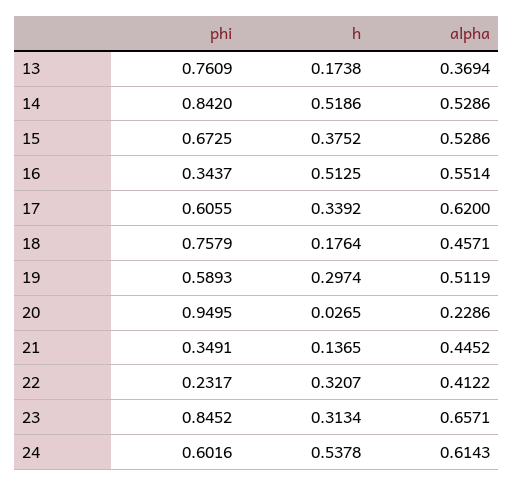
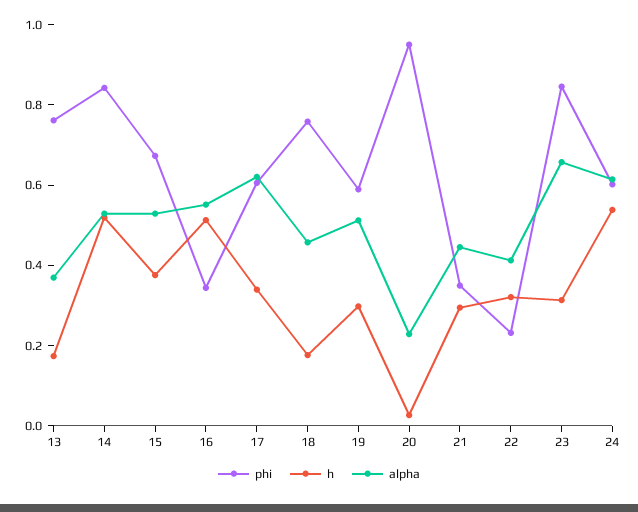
  {
    "phi": {
      "13": 0.7609,
      "14": 0.842,
      "15": 0.6725,
      "16": 0.3437,
      "17": 0.6055,
      "18": 0.7579,
      "19": 0.5893,
      "20": 0.9495,
      "21": 0.3491,
      "22": 0.2317,
      "23": 0.8452,
      "24": 0.6016
    },
    "h": {
      "13": 0.1738,
      "14": 0.5186,
      "15": 0.3752,
      "16": 0.5125,
      "17": 0.3392,
      "18": 0.1764,
      "19": 0.2974,
      "20": 0.0265,
-     "21": 0.1365,
+     "21": 0.3,
      "22": 0.3207,
      "23": 0.3134,
      "24": 0.5378
    },
    "alpha": {
      "13": 0.3694,
      "14": 0.5286,
      "15": 0.5286,
      "16": 0.5514,
      "17": 0.62,
      "18": 0.4571,
      "19": 0.5119,
      "20": 0.2286,
      "21": 0.4452,
      "22": 0.4122,
      "23": 0.6571,
      "24": 0.6143
    }
  }

